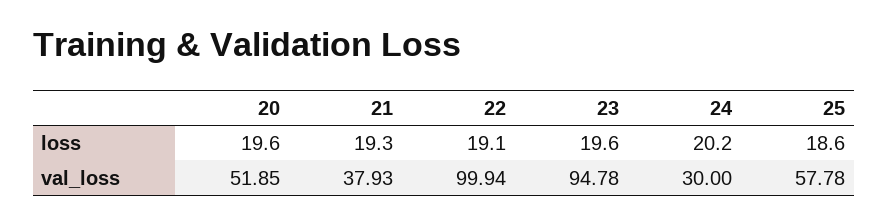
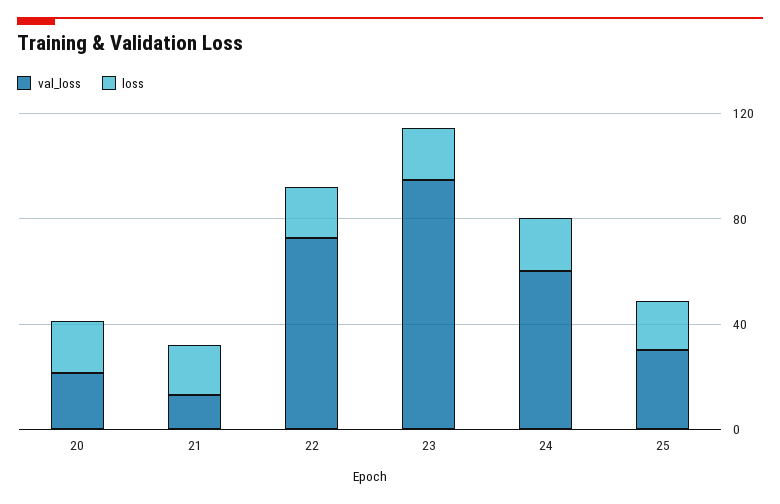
  {
    "loss": {
      "20": 19.6,
      "21": 19.3,
      "22": 19.1,
      "23": 19.6,
      "24": 20.2,
      "25": 18.6
    },
    "val_loss": {
-     "20": 51.85,
+     "20": 20,
-     "21": 37.93,
+     "21": 10,
-     "22": 99.94,
+     "22": 70,
      "23": 94.78,
-     "24": 30,
+     "24": 60,
-     "25": 57.78
+     "25": 30
    }
  }

